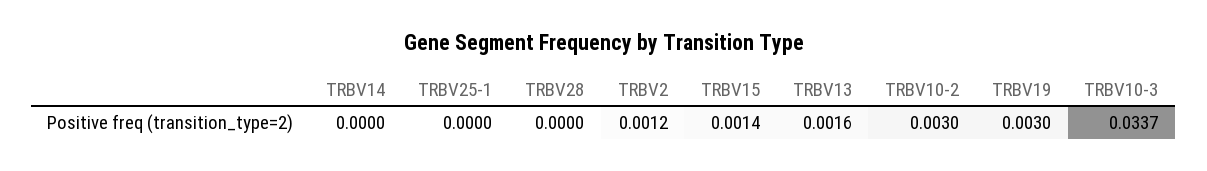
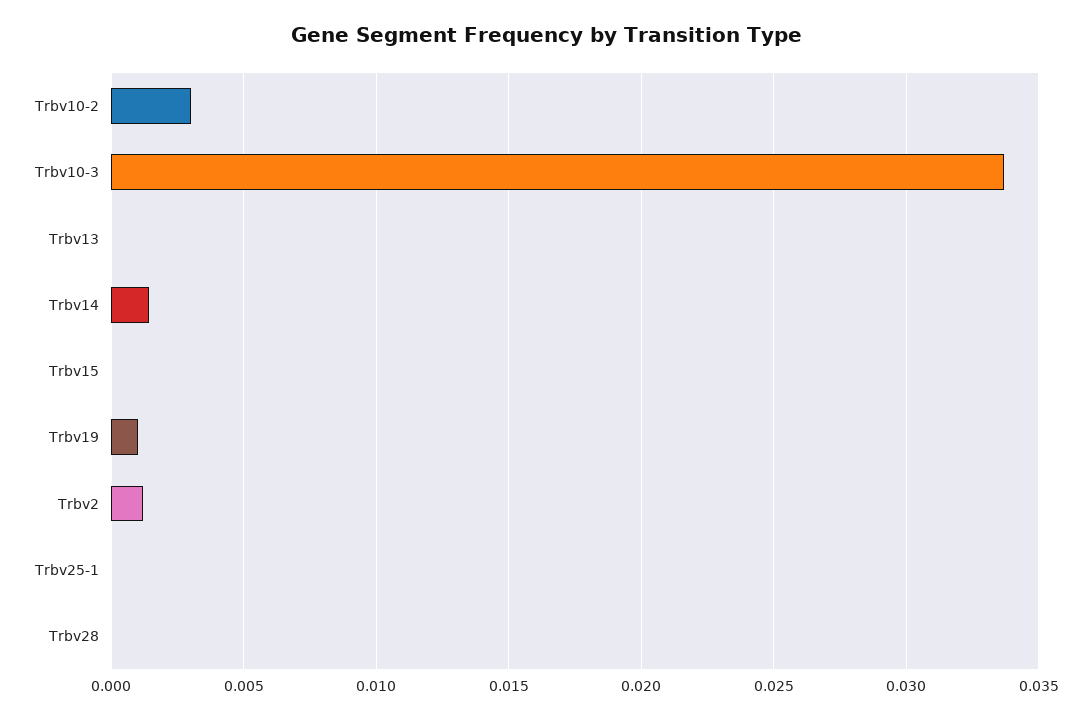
  {
-   "TRBV14": 0,
+   "TRBV14": 0.0015,
    "TRBV25-1": 0,
    "TRBV28": 0,
    "TRBV2": 0.0012,
-   "TRBV15": 0.0014,
+   "TRBV15": 0,
-   "TRBV13": 0.0016,
+   "TRBV13": 0,
    "TRBV10-2": 0.003,
-   "TRBV19": 0.003,
+   "TRBV19": 0.001,
    "TRBV10-3": 0.0337
  }

